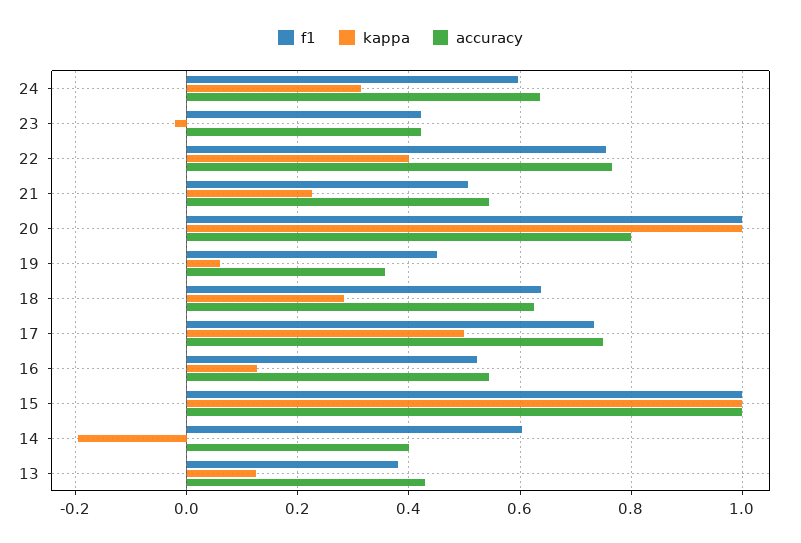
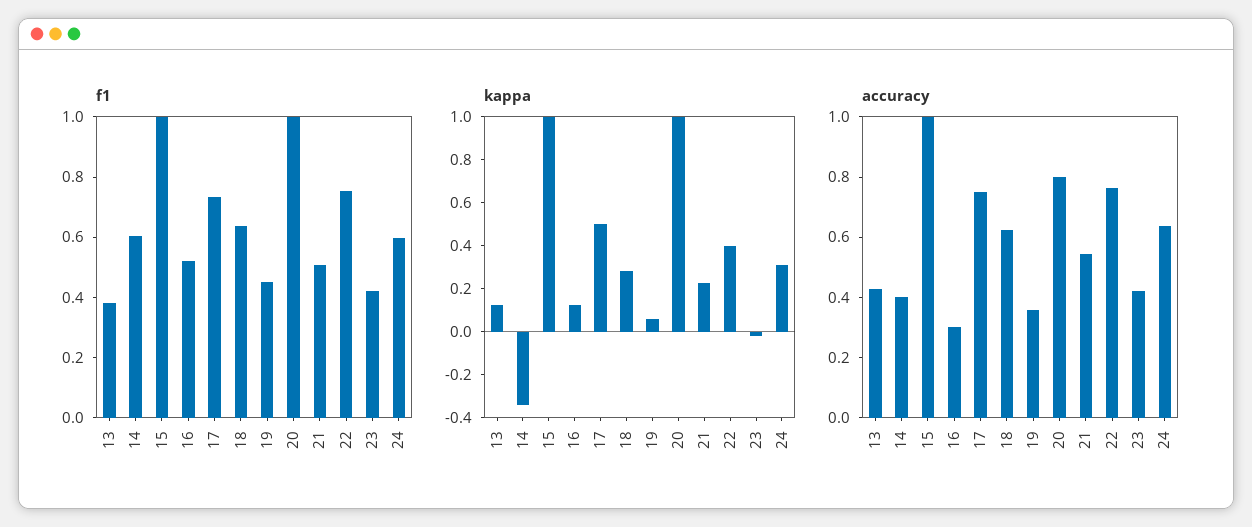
  {
    "f1": {
      "24": 0.6,
      "23": 0.42,
      "22": 0.76,
      "21": 0.5,
      "20": 1,
      "19": 0.46,
      "18": 0.64,
      "17": 0.74,
      "16": 0.52,
      "15": 1,
      "14": 0.6,
      "13": 0.38
    },
    "kappa": {
      "24": 0.32,
      "23": -0.02,
      "22": 0.4,
      "21": 0.22,
      "20": 1,
      "19": 0.06,
      "18": 0.28,
      "17": 0.5,
      "16": 0.12,
      "15": 1,
-     "14": -0.2,
+     "14": -0.35,
      "13": 0.12
    },
    "accuracy": {
      "24": 0.64,
      "23": 0.42,
      "22": 0.76,
      "21": 0.54,
      "20": 0.8,
      "19": 0.36,
      "18": 0.62,
      "17": 0.76,
-     "16": 0.54,
+     "16": 0.3,
      "15": 1,
      "14": 0.4,
      "13": 0.42
    }
  }

